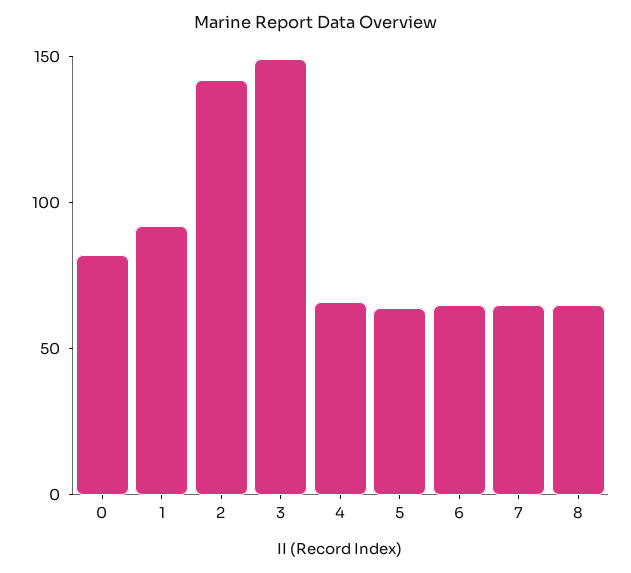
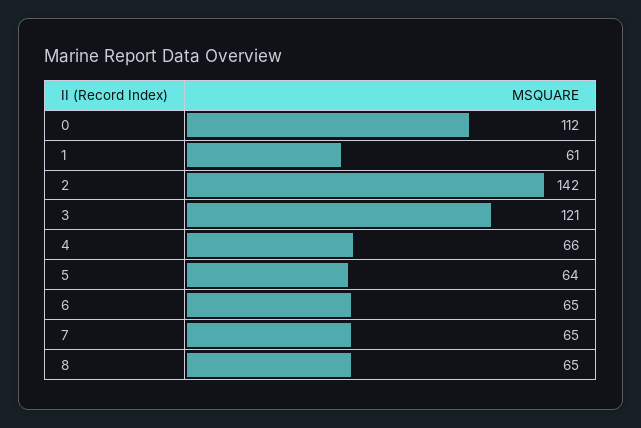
  {
-   "0": 80,
+   "0": 112,
-   "1": 90,
+   "1": 61,
    "2": 142,
-   "3": 150,
+   "3": 121,
    "4": 66,
    "5": 64,
    "6": 65,
    "7": 65,
    "8": 65
  }

